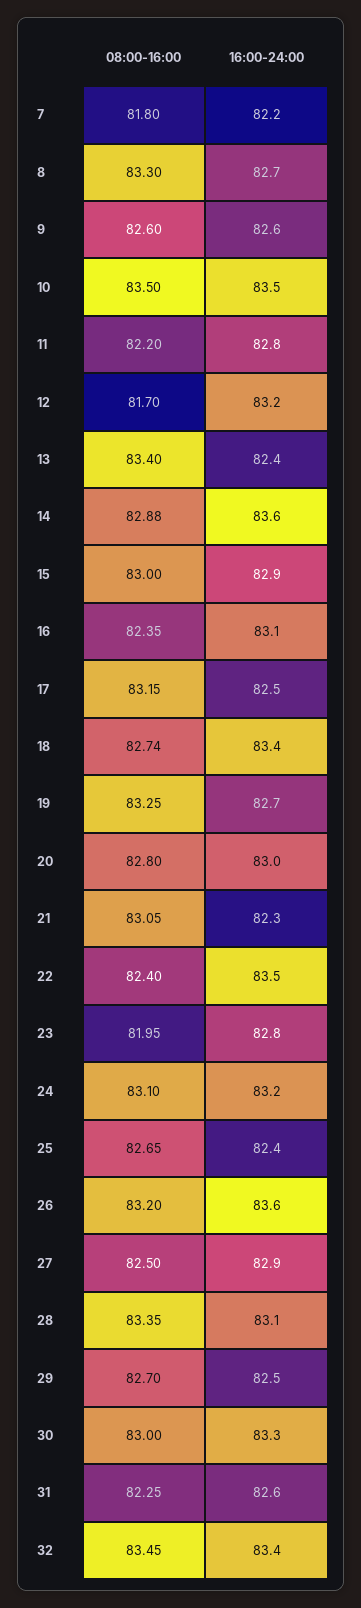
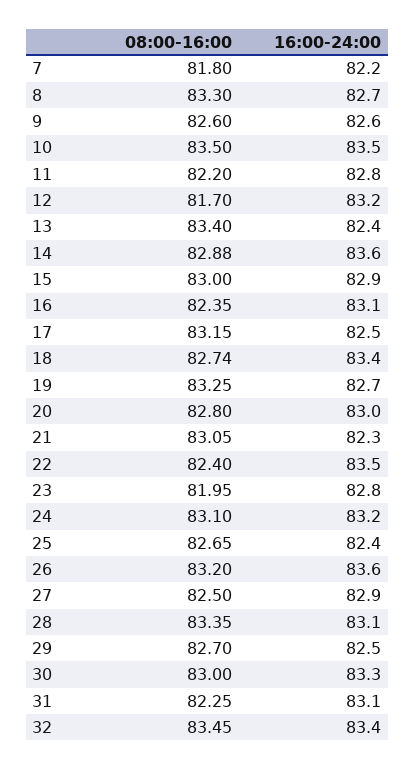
  {
    "08:00-16:00": {
      "7": 81.8,
      "8": 83.3,
      "9": 82.6,
      "10": 83.5,
      "11": 82.2,
      "12": 81.7,
      "13": 83.4,
      "14": 82.88,
      "15": 83,
      "16": 82.35,
      "17": 83.15,
      "18": 82.74,
      "19": 83.25,
      "20": 82.8,
      "21": 83.05,
      "22": 82.4,
      "23": 81.95,
      "24": 83.1,
      "25": 82.65,
      "26": 83.2,
      "27": 82.5,
      "28": 83.35,
      "29": 82.7,
      "30": 83,
      "31": 82.25,
      "32": 83.45
    },
    "16:00-24:00": {
      "7": 82.2,
      "8": 82.7,
      "9": 82.6,
      "10": 83.5,
      "11": 82.8,
      "12": 83.2,
      "13": 82.4,
      "14": 83.6,
      "15": 82.9,
      "16": 83.1,
      "17": 82.5,
      "18": 83.4,
      "19": 82.7,
      "20": 83,
      "21": 82.3,
      "22": 83.5,
      "23": 82.8,
      "24": 83.2,
      "25": 82.4,
      "26": 83.6,
      "27": 82.9,
      "28": 83.1,
      "29": 82.5,
      "30": 83.3,
-     "31": 82.6,
+     "31": 83.1,
      "32": 83.4
    }
  }

